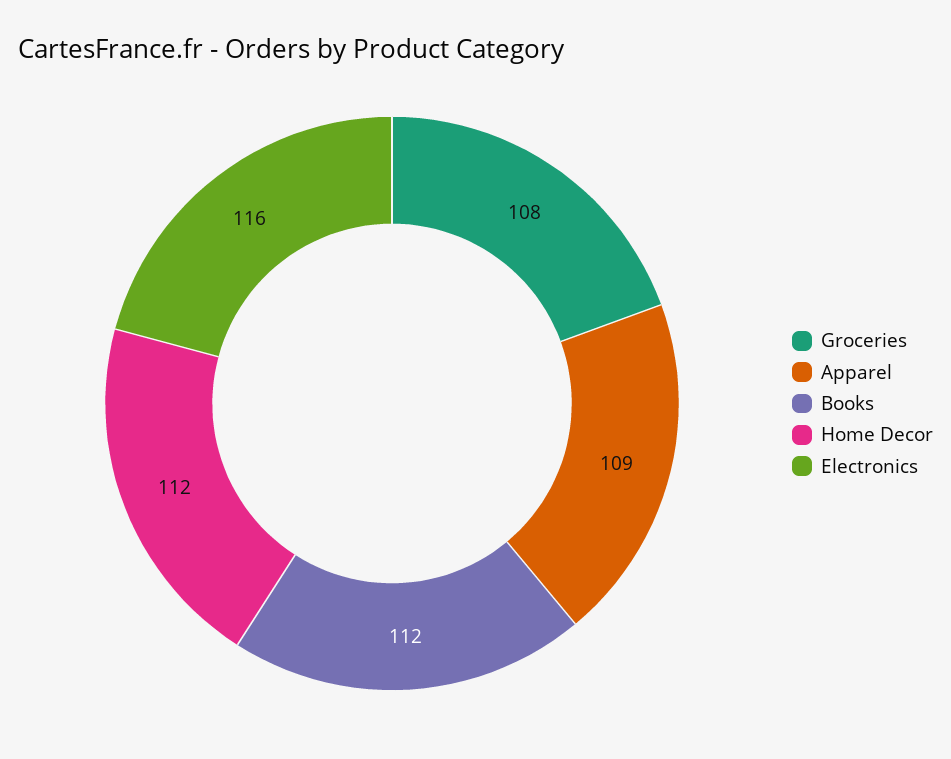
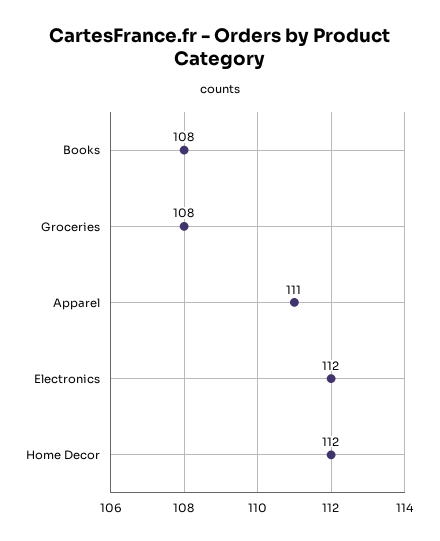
  {
    "Groceries": 108,
-   "Apparel": 109,
+   "Apparel": 111,
-   "Books": 112,
+   "Books": 108,
    "Home Decor": 112,
-   "Electronics": 116
+   "Electronics": 112
  }

